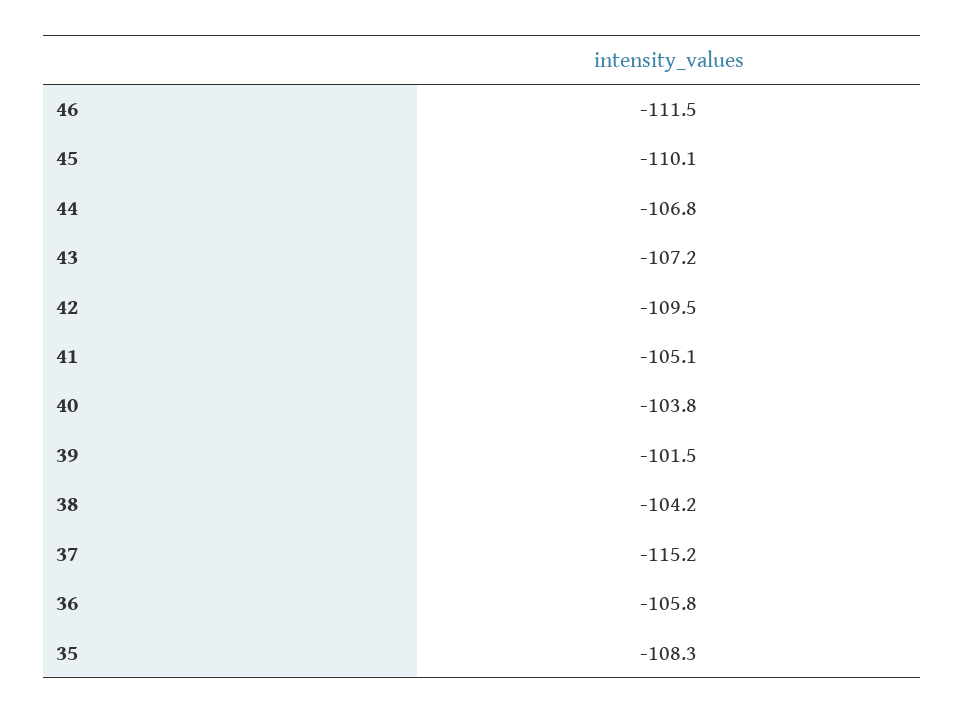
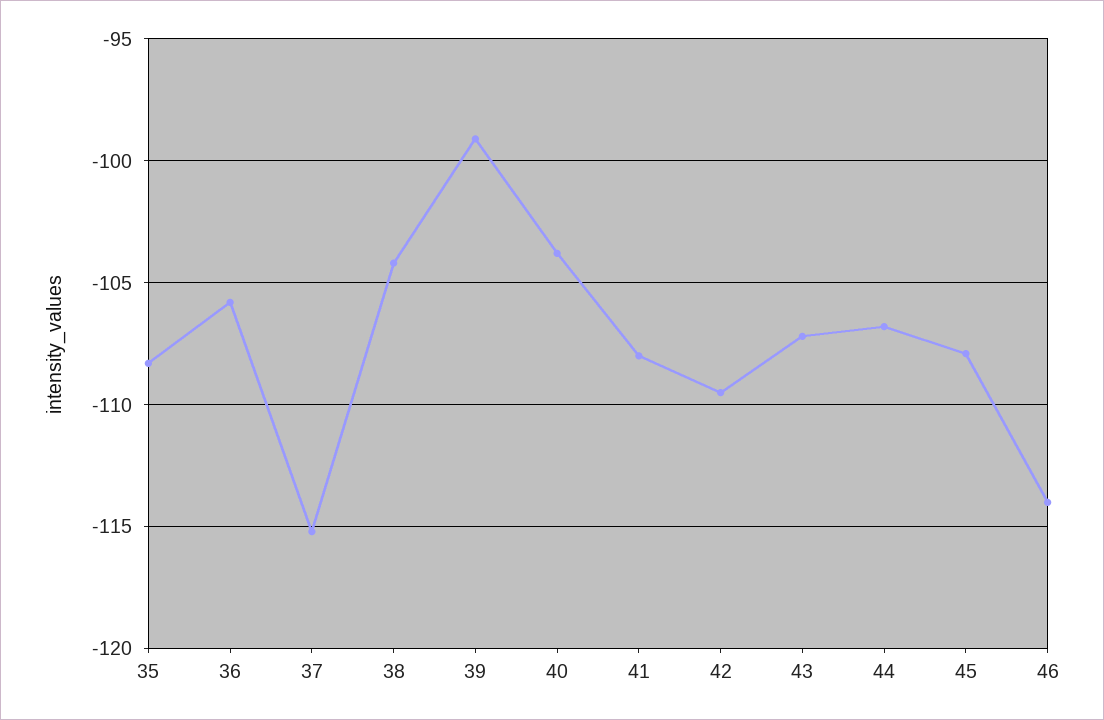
  {
-   "46": -111.5,
+   "46": -114,
-   "45": -110.1,
+   "45": -108,
    "44": -106.8,
    "43": -107.2,
    "42": -109.5,
-   "41": -105.1,
+   "41": -108,
    "40": -103.8,
-   "39": -101.5,
+   "39": -99,
    "38": -104.2,
    "37": -115.2,
    "36": -105.8,
    "35": -108.3
  }

